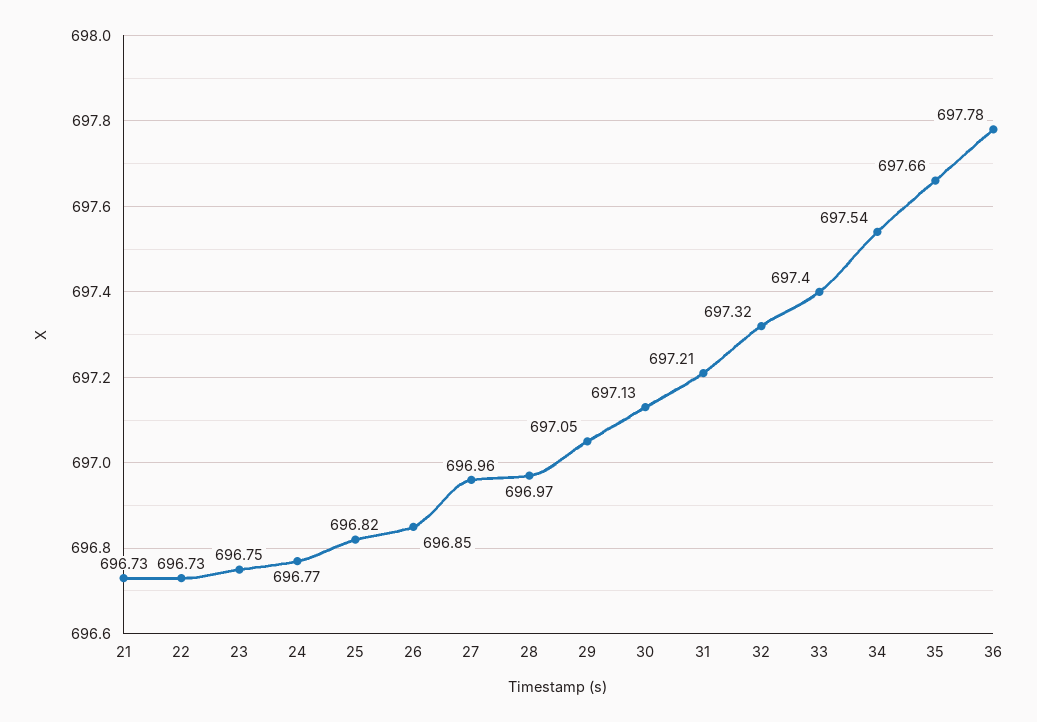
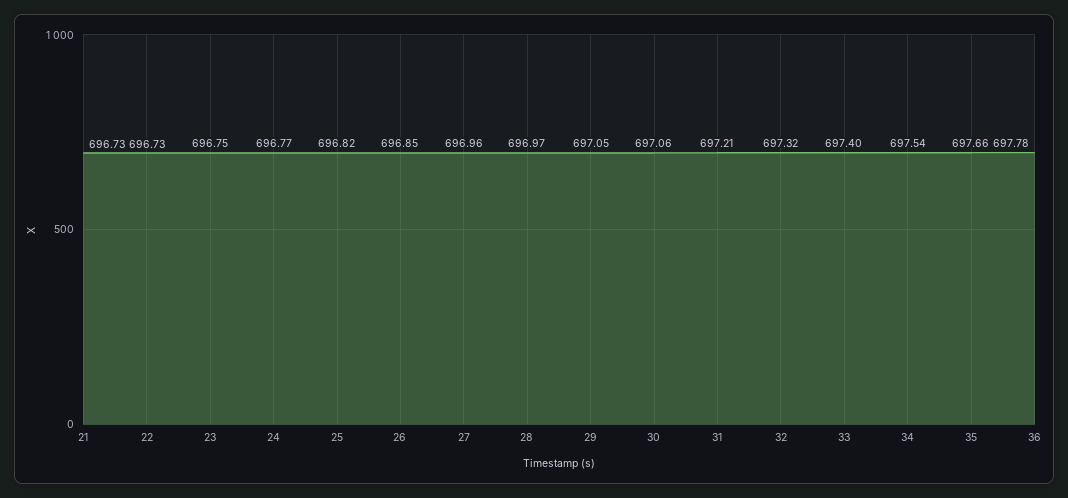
  {
    "21": 696.73,
    "22": 696.73,
    "23": 696.75,
    "24": 696.77,
    "25": 696.82,
    "26": 696.85,
    "27": 696.96,
    "28": 696.97,
    "29": 697.05,
-   "30": 697.13,
+   "30": 697.06,
    "31": 697.21,
    "32": 697.32,
    "33": 697.4,
    "34": 697.54,
    "35": 697.66,
    "36": 697.78
  }

